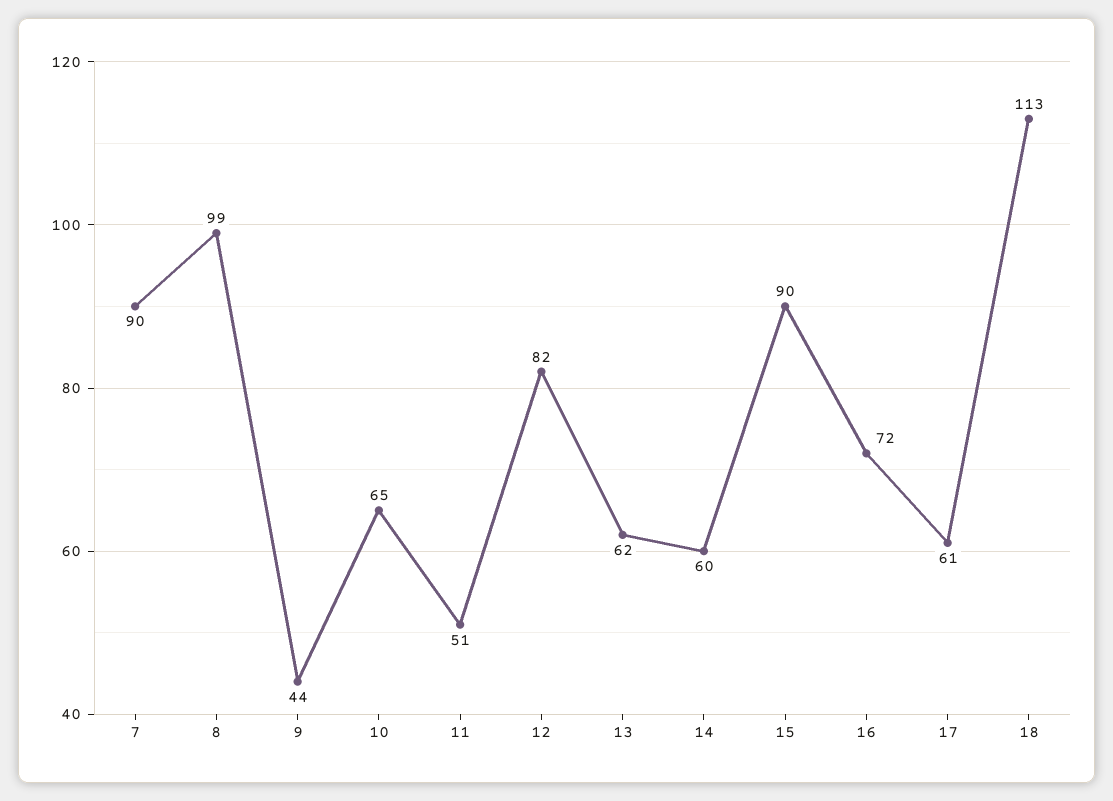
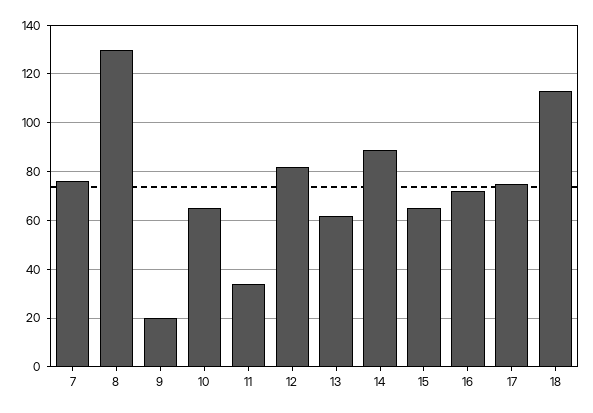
  {
-   "7": 90,
+   "7": 75,
-   "8": 99,
+   "8": 130,
-   "9": 44,
+   "9": 20,
    "10": 65,
-   "11": 51,
+   "11": 35,
    "12": 82,
    "13": 62,
-   "14": 60,
+   "14": 90,
-   "15": 90,
+   "15": 65,
    "16": 72,
-   "17": 61,
+   "17": 75,
    "18": 113
  }

